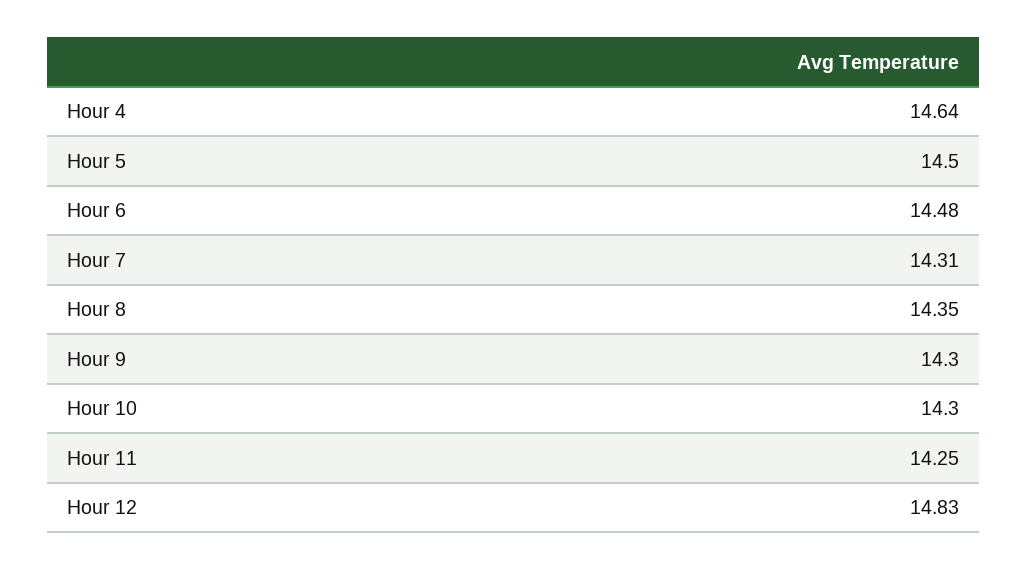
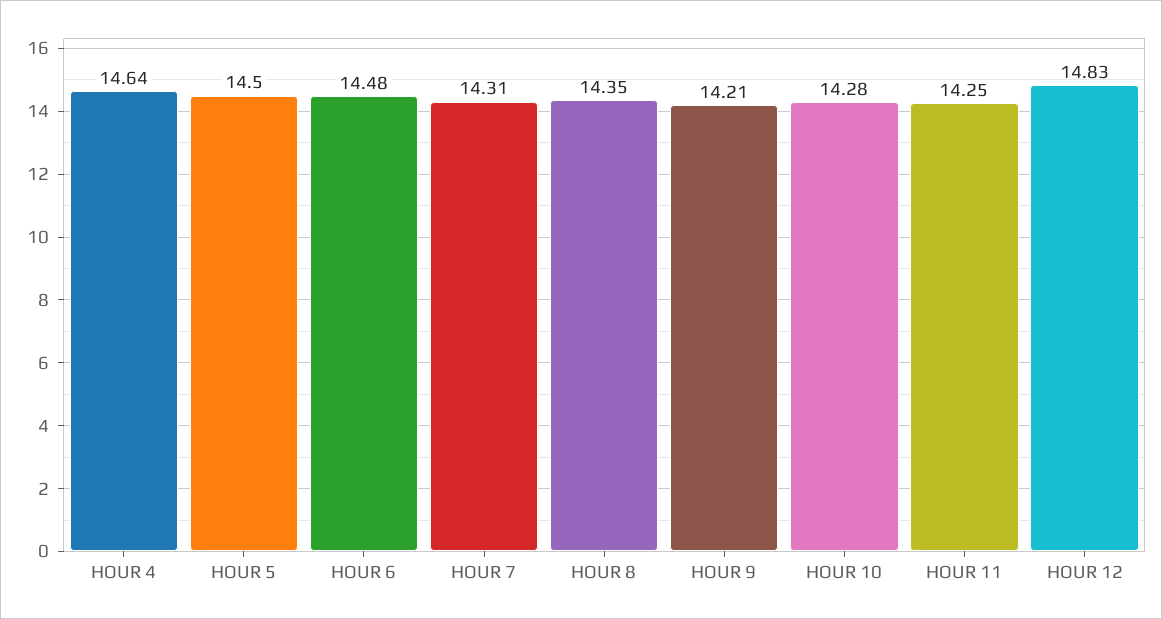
  {
    "Hour 4": 14.64,
    "Hour 5": 14.5,
    "Hour 6": 14.48,
    "Hour 7": 14.31,
    "Hour 8": 14.35,
-   "Hour 9": 14.3,
+   "Hour 9": 14.21,
-   "Hour 10": 14.3,
+   "Hour 10": 14.28,
    "Hour 11": 14.25,
    "Hour 12": 14.83
  }

